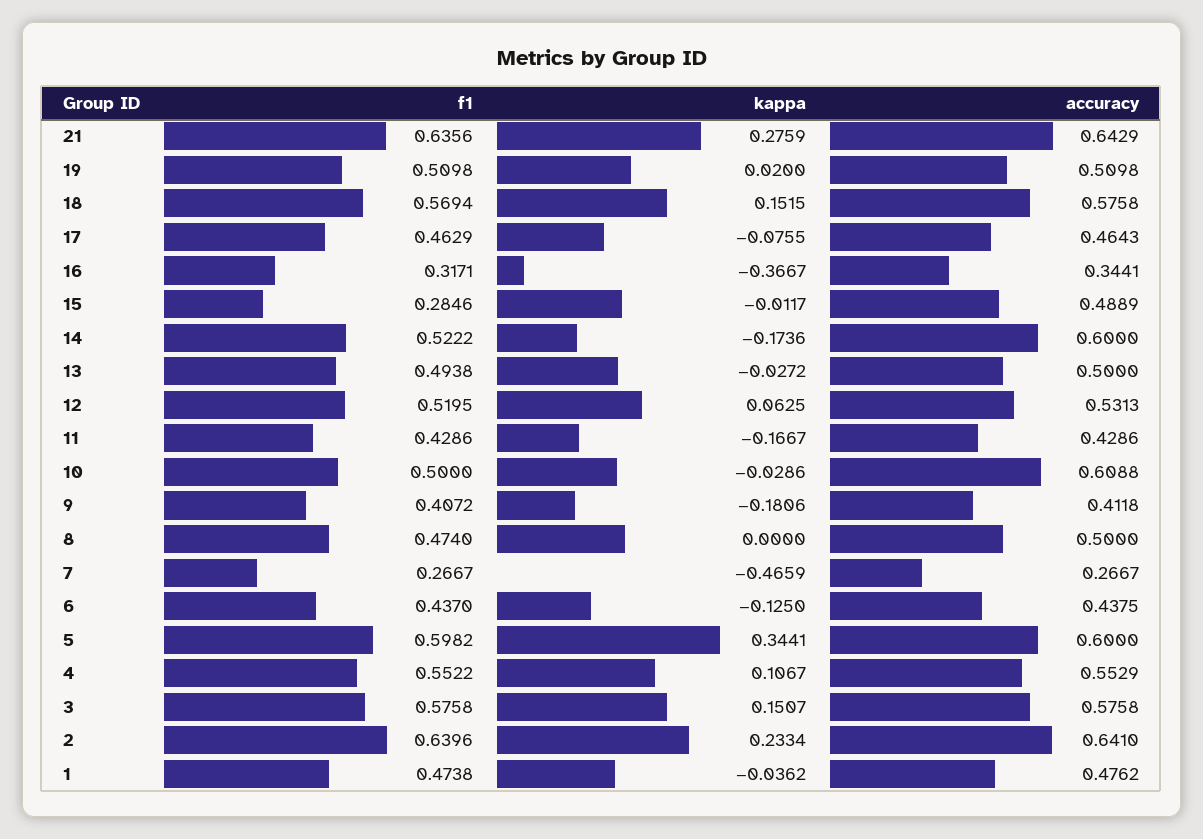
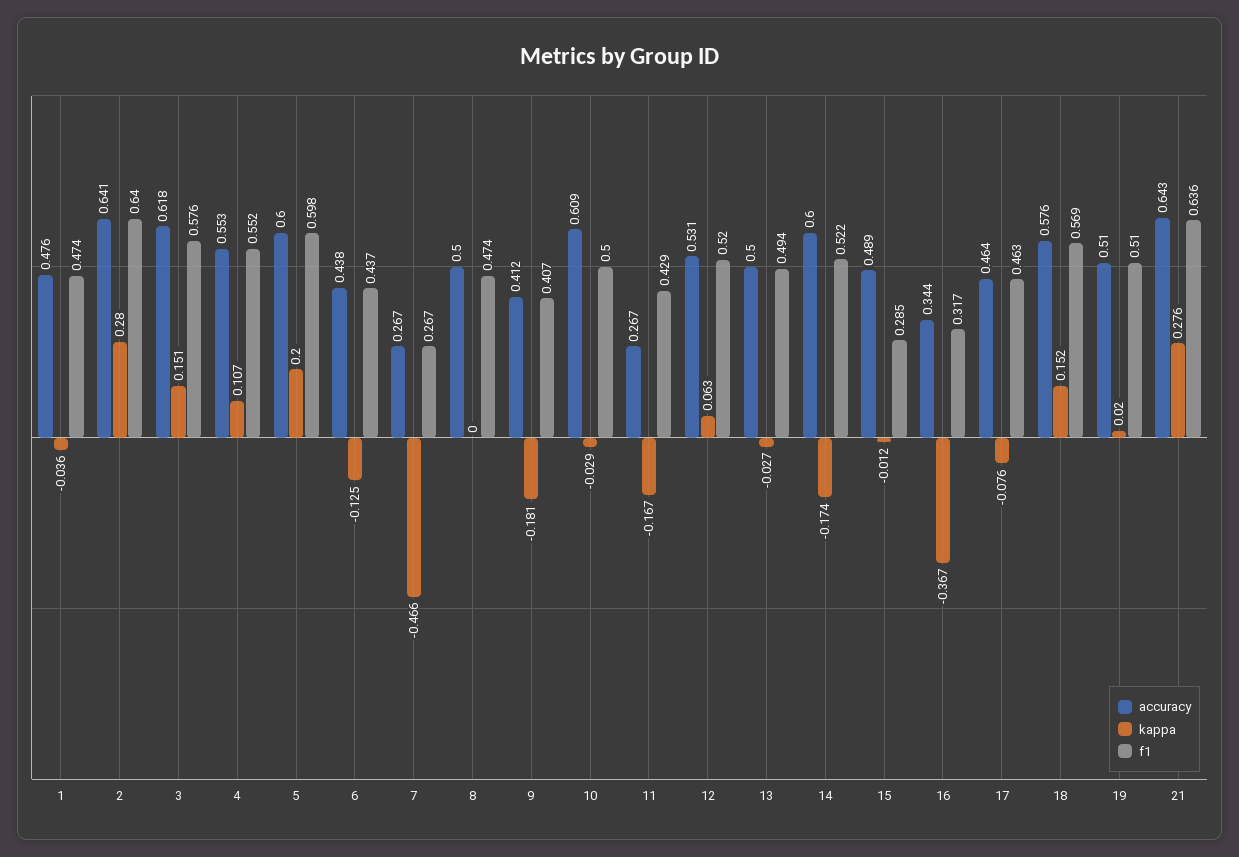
  {
    "f1": {
      "21": 0.6356,
      "19": 0.5098,
      "18": 0.5694,
      "17": 0.4629,
      "16": 0.3171,
      "15": 0.2846,
      "14": 0.5222,
      "13": 0.4938,
      "12": 0.5195,
      "11": 0.4286,
      "10": 0.5,
      "9": 0.4072,
      "8": 0.474,
      "7": 0.2667,
      "6": 0.437,
      "5": 0.5982,
      "4": 0.5522,
      "3": 0.5758,
      "2": 0.6396,
      "1": 0.4738
    },
    "kappa": {
      "21": 0.2759,
      "19": 0.02,
      "18": 0.1515,
      "17": -0.0755,
      "16": -0.3667,
      "15": -0.0117,
      "14": -0.1736,
      "13": -0.0272,
      "12": 0.0625,
      "11": -0.1667,
      "10": -0.0286,
      "9": -0.1806,
      "8": 0,
      "7": -0.4659,
      "6": -0.125,
-     "5": 0.3441,
+     "5": 0.2,
      "4": 0.1067,
      "3": 0.1507,
-     "2": 0.2334,
+     "2": 0.28,
      "1": -0.0362
    },
    "accuracy": {
      "21": 0.6429,
      "19": 0.5098,
      "18": 0.5758,
      "17": 0.4643,
      "16": 0.3441,
      "15": 0.4889,
      "14": 0.6,
      "13": 0.5,
      "12": 0.5313,
-     "11": 0.4286,
+     "11": 0.267,
      "10": 0.6088,
      "9": 0.4118,
      "8": 0.5,
      "7": 0.2667,
      "6": 0.4375,
      "5": 0.6,
      "4": 0.5529,
-     "3": 0.5758,
+     "3": 0.618,
      "2": 0.641,
      "1": 0.4762
    }
  }

